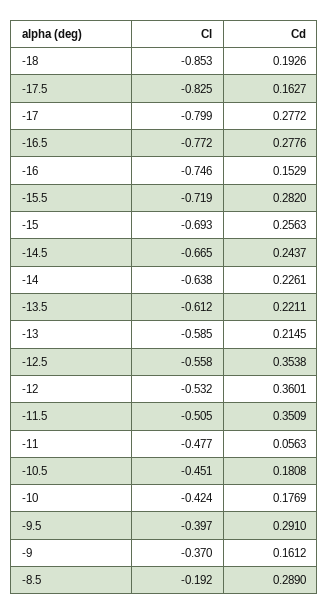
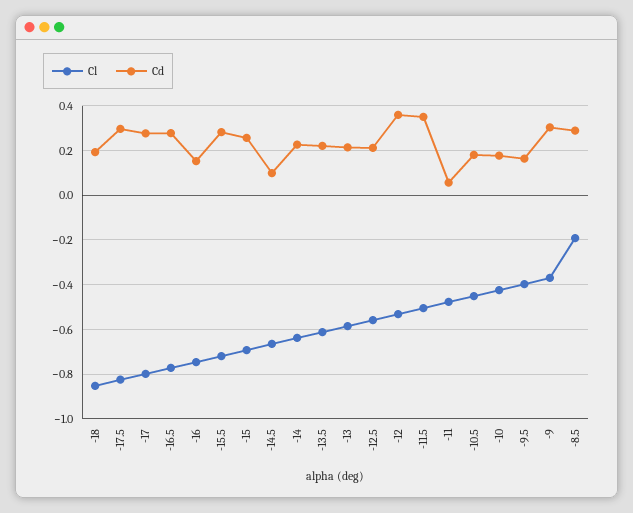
  {
    "Cl": {
      "-18": -0.853,
      "-17.5": -0.825,
      "-17": -0.799,
      "-16.5": -0.772,
      "-16": -0.746,
      "-15.5": -0.719,
      "-15": -0.693,
      "-14.5": -0.665,
      "-14": -0.638,
      "-13.5": -0.612,
      "-13": -0.585,
      "-12.5": -0.558,
      "-12": -0.532,
      "-11.5": -0.505,
      "-11": -0.477,
      "-10.5": -0.451,
      "-10": -0.424,
      "-9.5": -0.397,
      "-9": -0.37,
      "-8.5": -0.192
    },
    "Cd": {
      "-18": 0.1926,
-     "-17.5": 0.1627,
+     "-17.5": 0.3,
      "-17": 0.2772,
      "-16.5": 0.2776,
      "-16": 0.1529,
      "-15.5": 0.282,
      "-15": 0.2563,
-     "-14.5": 0.2437,
+     "-14.5": 0.1,
      "-14": 0.2261,
      "-13.5": 0.2211,
      "-13": 0.2145,
-     "-12.5": 0.3538,
+     "-12.5": 0.2,
      "-12": 0.3601,
      "-11.5": 0.3509,
      "-11": 0.0563,
      "-10.5": 0.1808,
      "-10": 0.1769,
-     "-9.5": 0.291,
+     "-9.5": 0.15,
-     "-9": 0.1612,
+     "-9": 0.3,
      "-8.5": 0.289
    }
  }

